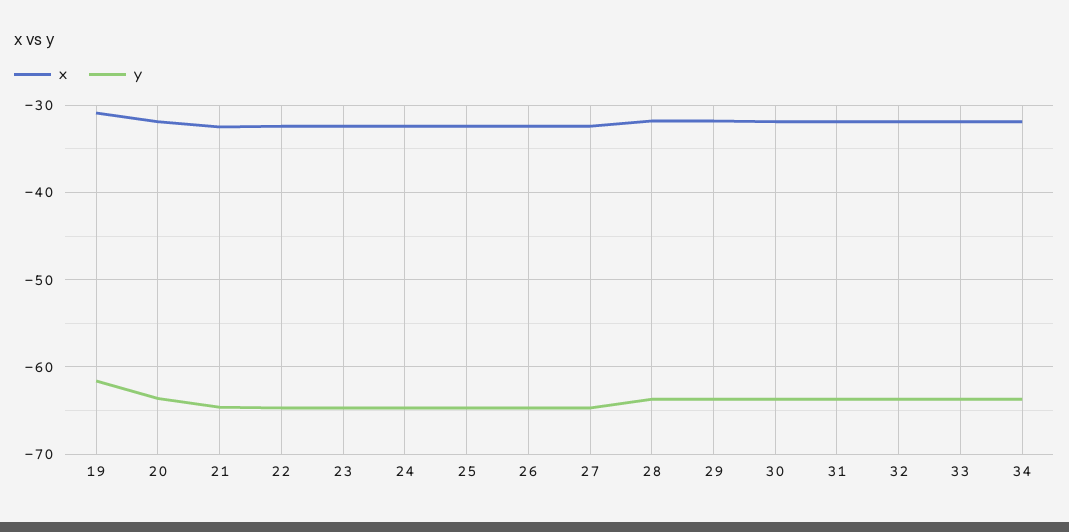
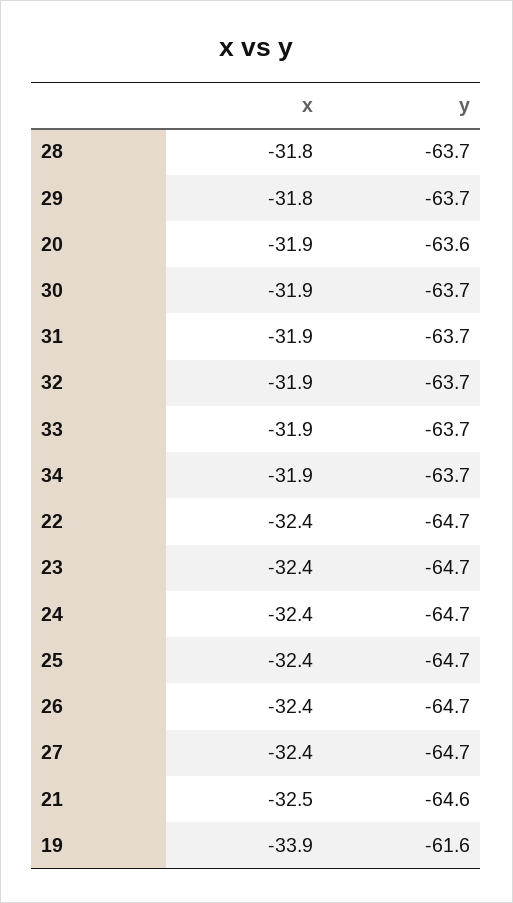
  {
    "x": {
-     "19": -31,
+     "19": -33.9,
      "20": -31.9,
      "21": -32.5,
      "22": -32.4,
      "23": -32.4,
      "24": -32.4,
      "25": -32.4,
      "26": -32.4,
      "27": -32.4,
      "28": -31.8,
      "29": -31.8,
      "30": -31.9,
      "31": -31.9,
      "32": -31.9,
      "33": -31.9,
      "34": -31.9
    },
    "y": {
      "19": -61.6,
      "20": -63.6,
      "21": -64.6,
      "22": -64.7,
      "23": -64.7,
      "24": -64.7,
      "25": -64.7,
      "26": -64.7,
      "27": -64.7,
      "28": -63.7,
      "29": -63.7,
      "30": -63.7,
      "31": -63.7,
      "32": -63.7,
      "33": -63.7,
      "34": -63.7
    }
  }

